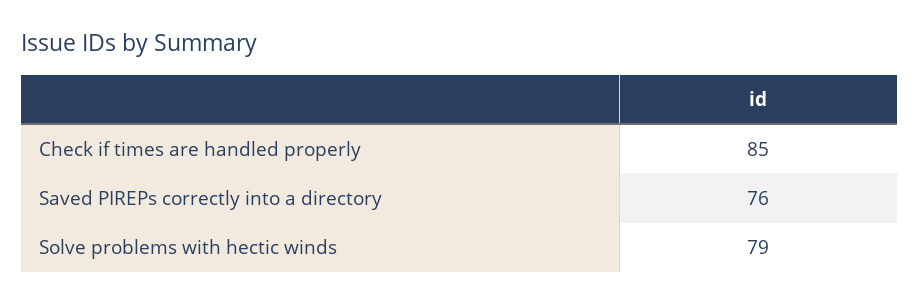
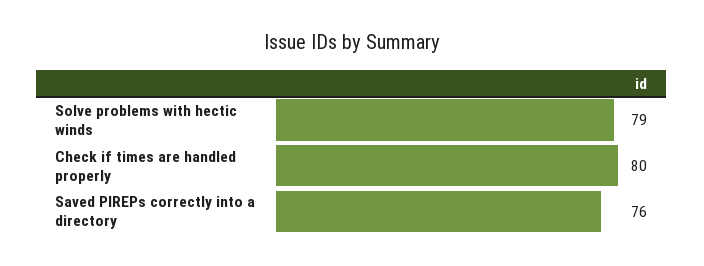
  {
-   "Check if times are handled properly": 85,
+   "Check if times are handled properly": 80,
    "Saved PIREPs correctly into a directory": 76,
    "Solve problems with hectic winds": 79
  }

